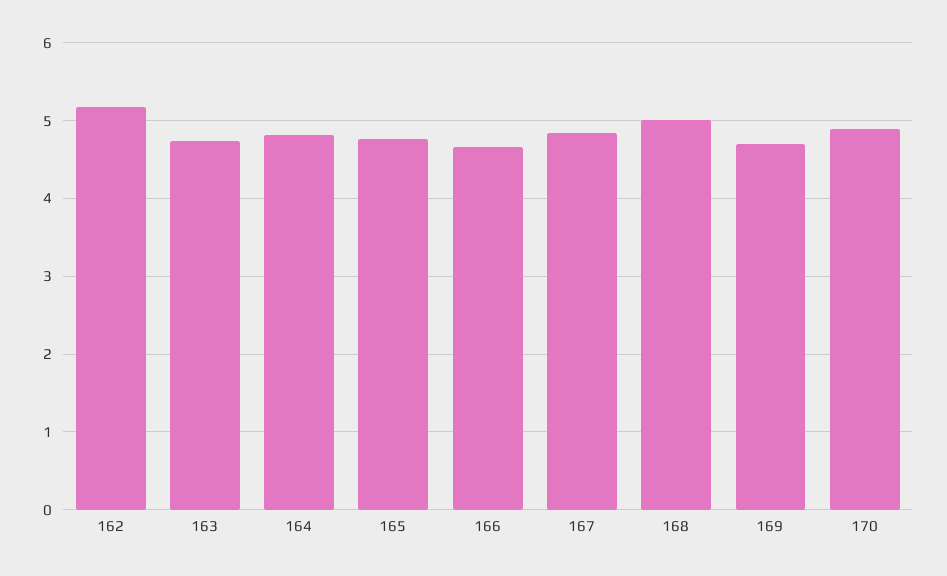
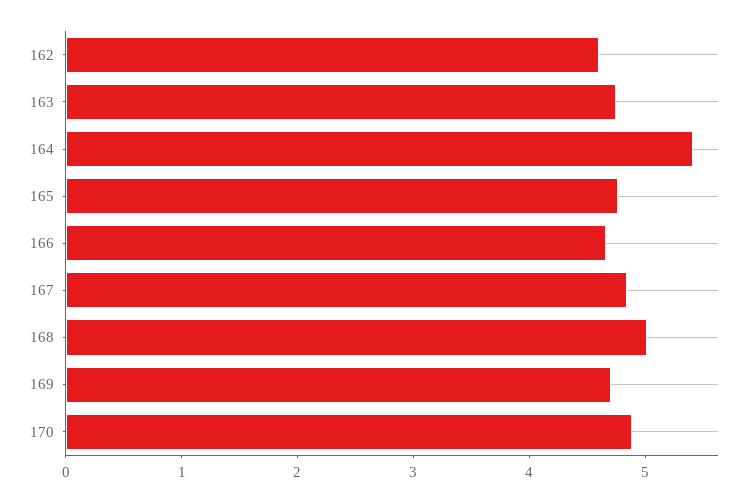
  {
-   "162": 5.2,
+   "162": 4.6,
    "163": 4.7,
-   "164": 4.8,
+   "164": 5.4,
    "165": 4.8,
    "166": 4.7,
    "167": 4.8,
    "168": 5,
    "169": 4.7,
    "170": 4.9
  }

